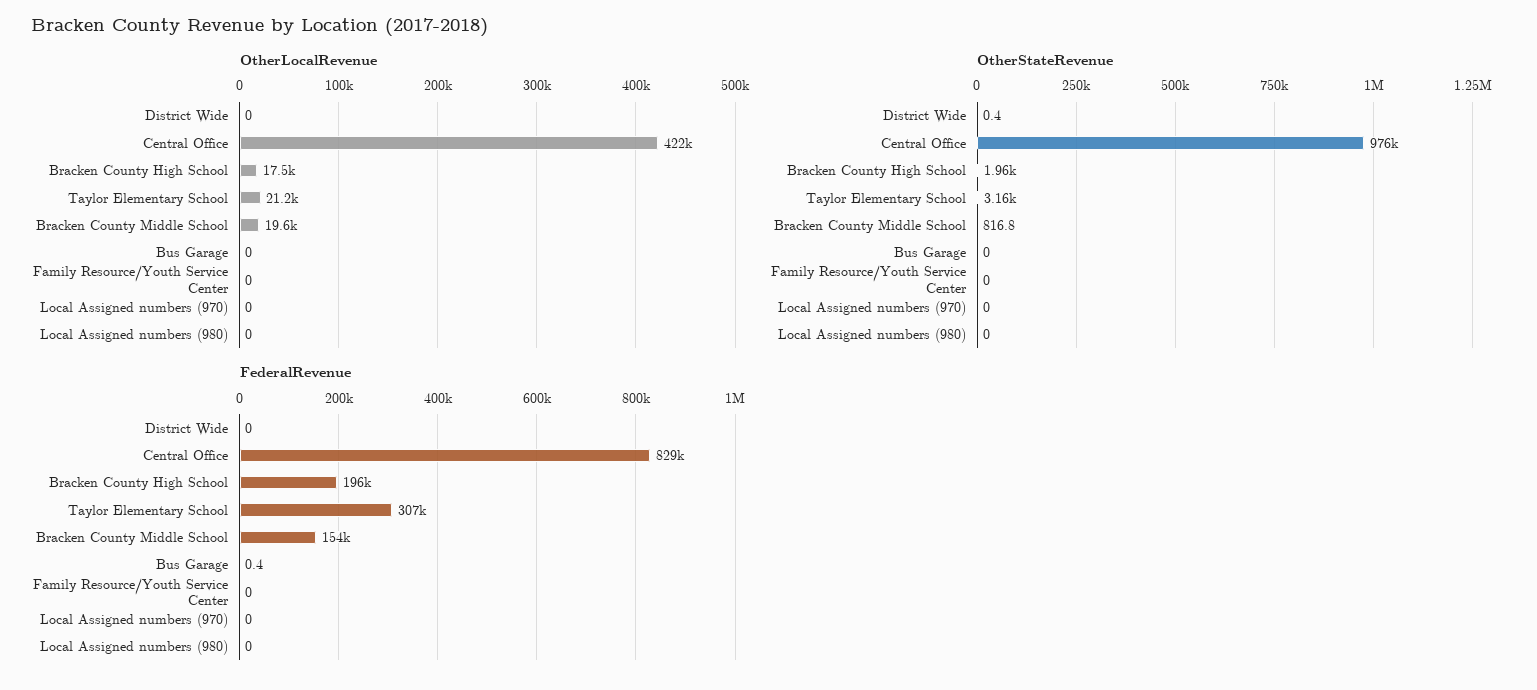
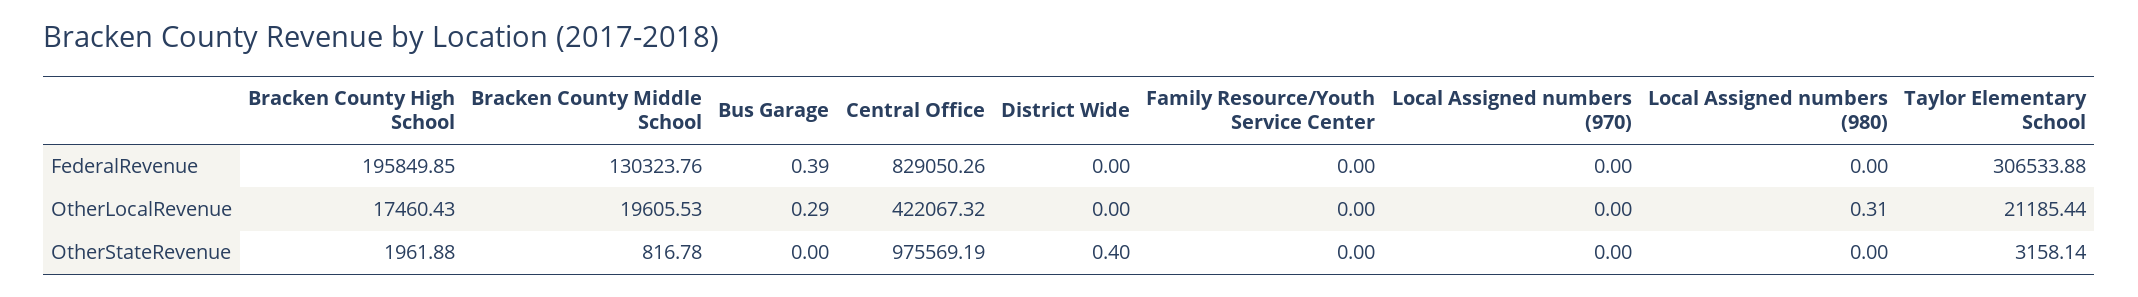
  {
    "OtherLocalRevenue": {
      "District Wide": 0,
      "Central Office": 422067.32,
      "Bracken County High School": 17460.43,
      "Taylor Elementary School": 21185.44,
      "Bracken County Middle School": 19605.53,
-     "Bus Garage": 0,
+     "Bus Garage": 0.29,
      "Family Resource/Youth Service Center": 0,
      "Local Assigned numbers (970)": 0,
-     "Local Assigned numbers (980)": 0
+     "Local Assigned numbers (980)": 0.31
    },
    "OtherStateRevenue": {
      "District Wide": 0.4,
      "Central Office": 975569.19,
      "Bracken County High School": 1961.88,
      "Taylor Elementary School": 3158.14,
      "Bracken County Middle School": 816.78,
      "Bus Garage": 0,
      "Family Resource/Youth Service Center": 0,
      "Local Assigned numbers (970)": 0,
      "Local Assigned numbers (980)": 0
    },
    "FederalRevenue": {
      "District Wide": 0,
      "Central Office": 829050.26,
      "Bracken County High School": 195849.85,
      "Taylor Elementary School": 306533.88,
-     "Bracken County Middle School": 154000,
+     "Bracken County Middle School": 130323.76,
      "Bus Garage": 0.39,
      "Family Resource/Youth Service Center": 0,
      "Local Assigned numbers (970)": 0,
      "Local Assigned numbers (980)": 0
    }
  }

